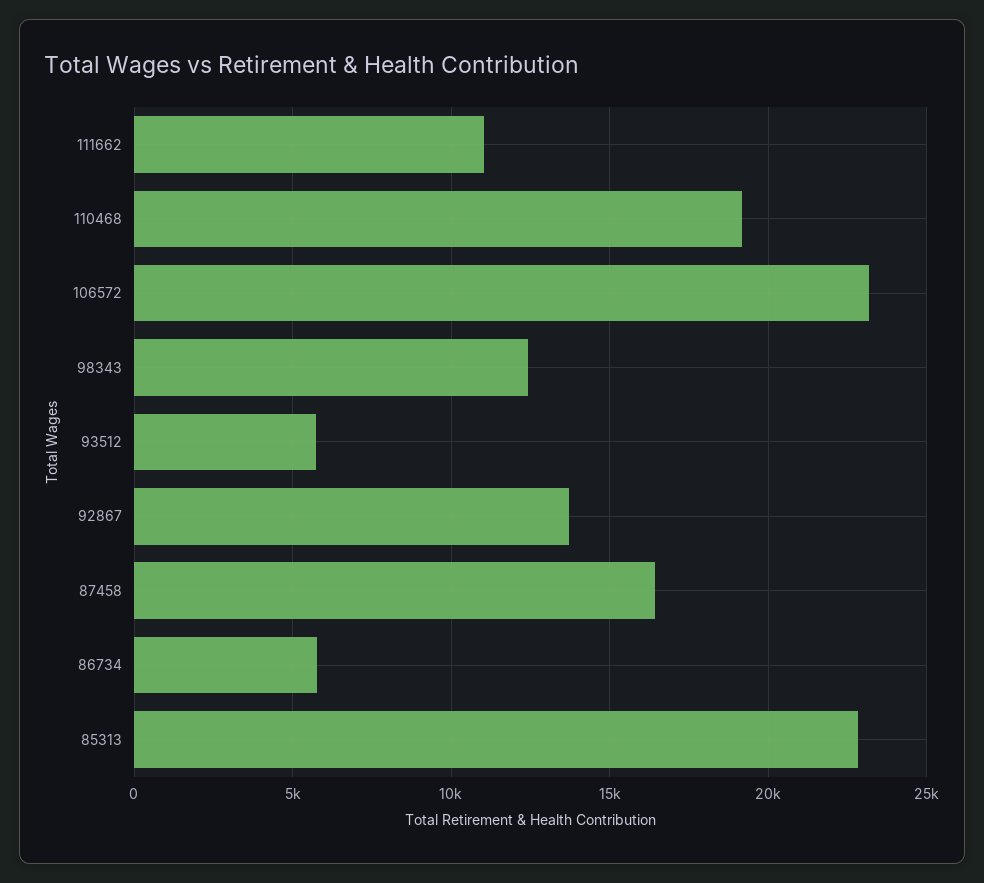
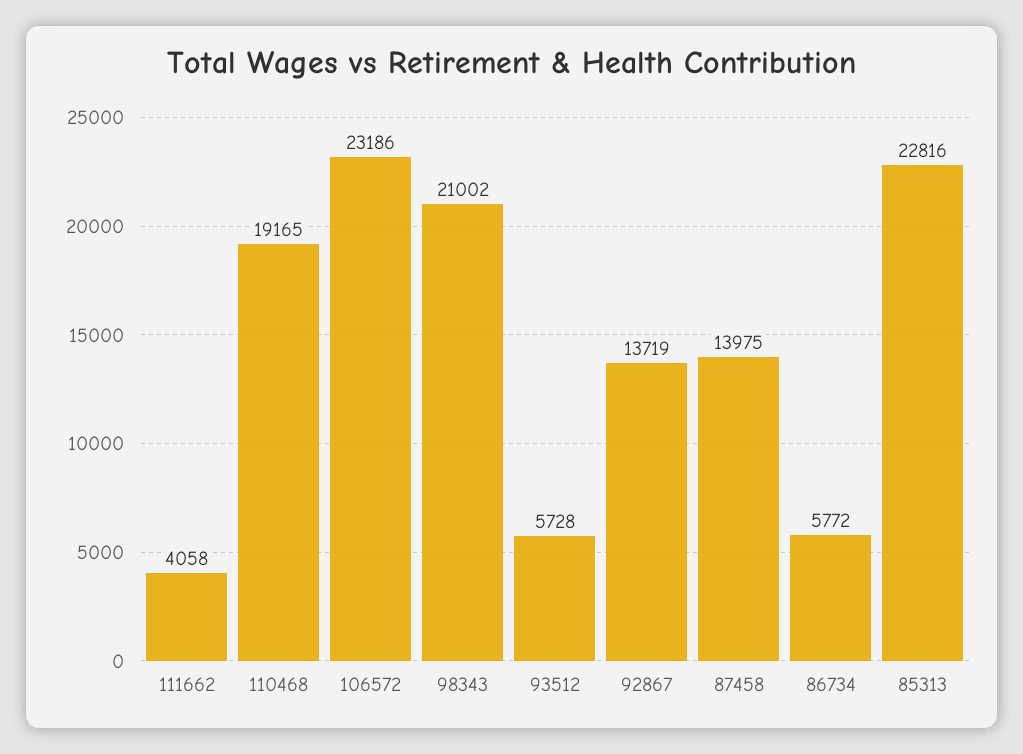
  {
-   "111662": 11000,
+   "111662": 4058,
    "110468": 19165,
    "106572": 23186,
-   "98343": 12500,
+   "98343": 21002,
    "93512": 5728,
    "92867": 13719,
-   "87458": 16500,
+   "87458": 13975,
    "86734": 5772,
    "85313": 22816
  }

